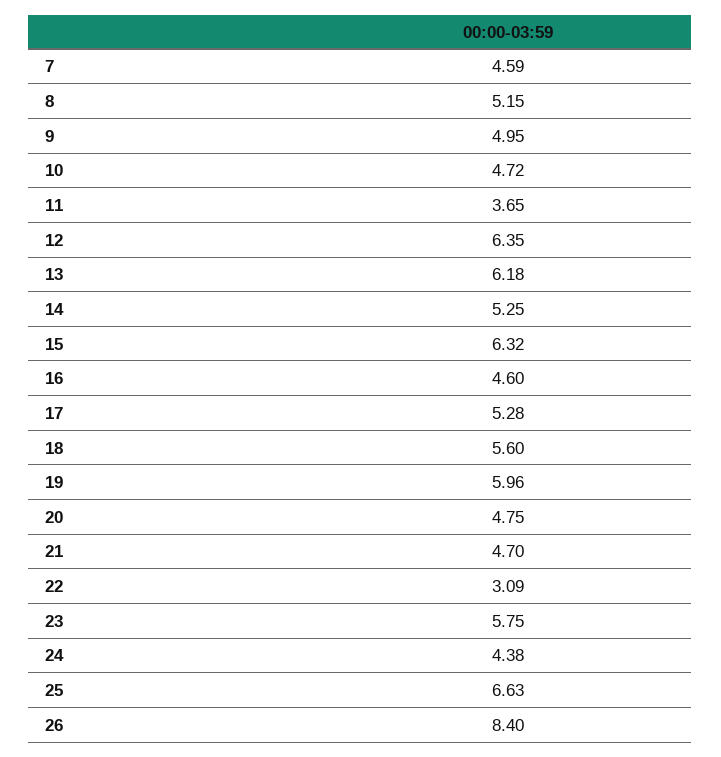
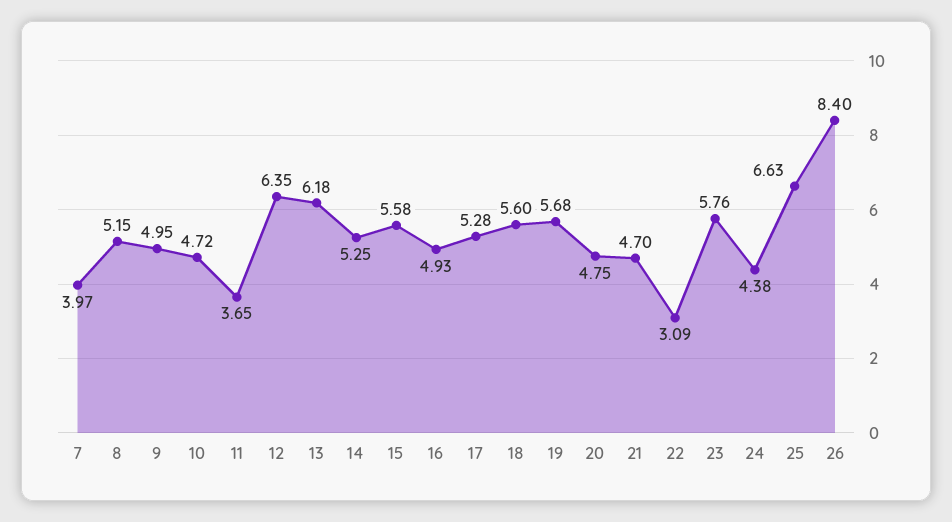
  {
-   "7": 4.59,
+   "7": 3.97,
    "8": 5.15,
    "9": 4.95,
    "10": 4.72,
    "11": 3.65,
    "12": 6.35,
    "13": 6.18,
    "14": 5.25,
-   "15": 6.32,
+   "15": 5.58,
-   "16": 4.6,
+   "16": 4.93,
    "17": 5.28,
    "18": 5.6,
-   "19": 5.96,
+   "19": 5.68,
    "20": 4.75,
    "21": 4.7,
    "22": 3.09,
-   "23": 5.75,
+   "23": 5.76,
    "24": 4.38,
    "25": 6.63,
    "26": 8.4
  }

